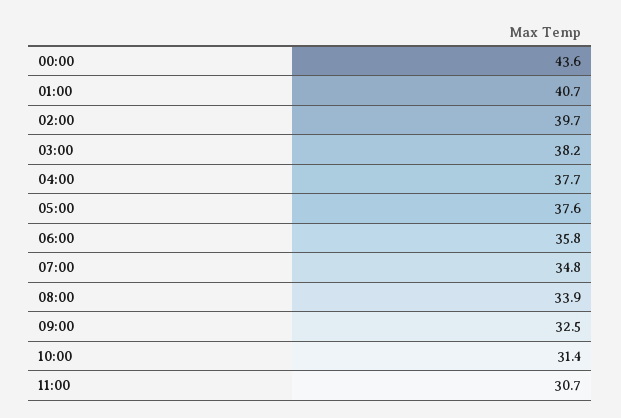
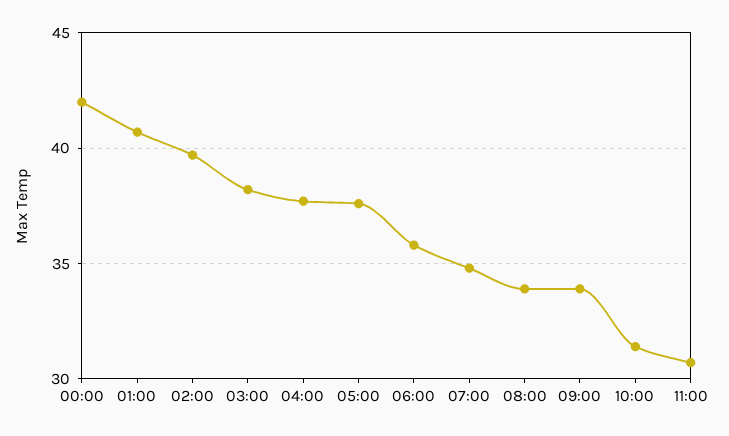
  {
-   "00:00": 43.6,
+   "00:00": 42,
    "01:00": 40.7,
    "02:00": 39.7,
    "03:00": 38.2,
    "04:00": 37.7,
    "05:00": 37.6,
    "06:00": 35.8,
    "07:00": 34.8,
    "08:00": 33.9,
-   "09:00": 32.5,
+   "09:00": 34,
    "10:00": 31.4,
    "11:00": 30.7
  }

